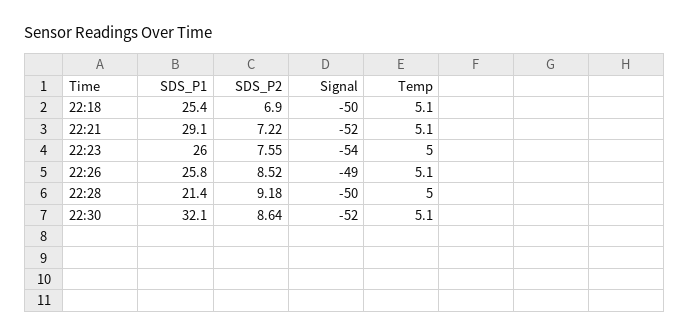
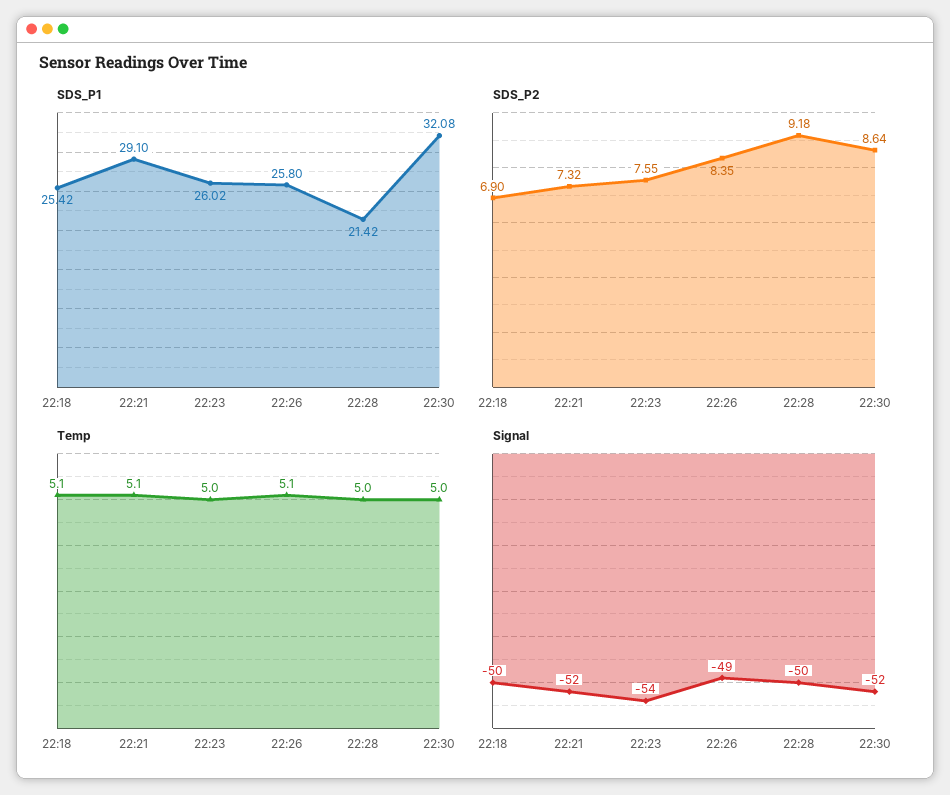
  {
    "SDS_P1": {
      "22:18": 25.42,
      "22:21": 29.1,
      "22:23": 26.02,
      "22:26": 25.8,
      "22:28": 21.42,
      "22:30": 32.08
    },
    "SDS_P2": {
      "22:18": 6.9,
-     "22:21": 7.22,
+     "22:21": 7.32,
      "22:23": 7.55,
-     "22:26": 8.52,
+     "22:26": 8.35,
      "22:28": 9.18,
      "22:30": 8.64
    },
    "Signal": {
      "22:18": -50,
      "22:21": -52,
      "22:23": -54,
      "22:26": -49,
      "22:28": -50,
      "22:30": -52
    },
    "Temp": {
      "22:18": 5.1,
      "22:21": 5.1,
      "22:23": 5,
      "22:26": 5.1,
      "22:28": 5,
-     "22:30": 5.1
+     "22:30": 5
    }
  }

